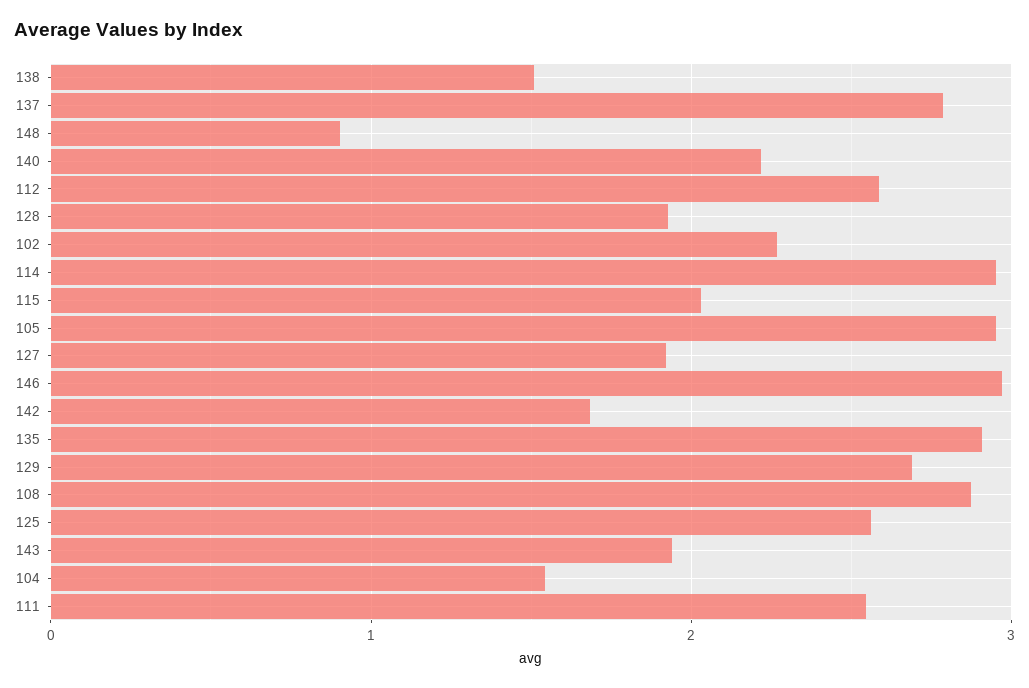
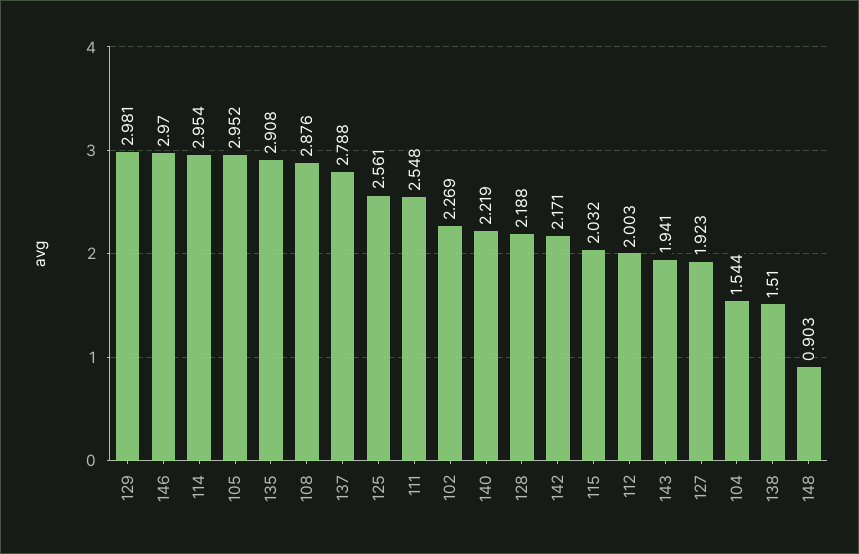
  {
    "138": 1.51,
    "137": 2.788,
    "148": 0.903,
    "140": 2.219,
-   "112": 2.6,
+   "112": 2.003,
-   "128": 1.9,
+   "128": 2.188,
    "102": 2.269,
    "114": 2.954,
    "115": 2.032,
    "105": 2.952,
    "127": 1.923,
    "146": 2.97,
-   "142": 1.7,
+   "142": 2.171,
    "135": 2.908,
-   "129": 2.7,
+   "129": 2.981,
    "108": 2.876,
    "125": 2.561,
    "143": 1.941,
    "104": 1.544,
    "111": 2.548
  }

